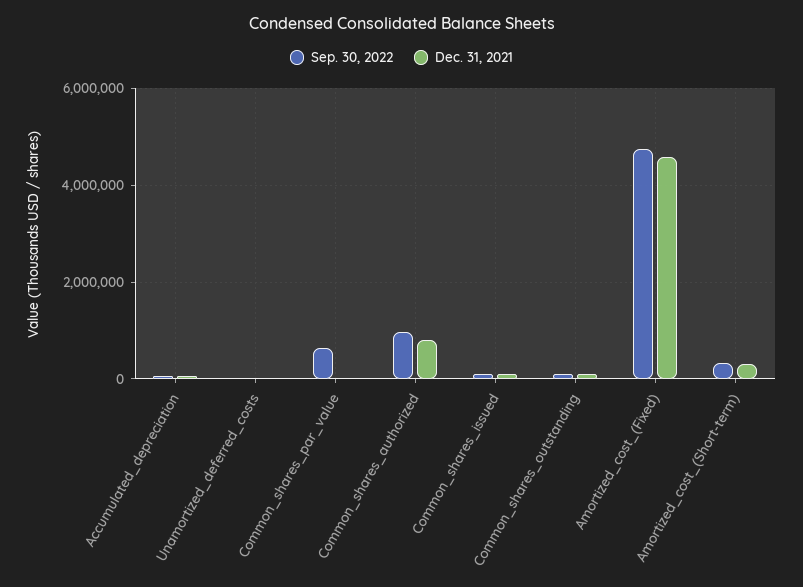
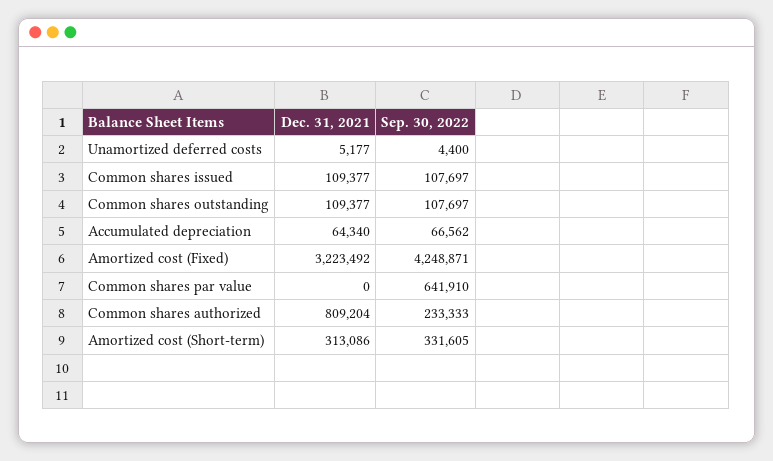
  {
    "Sep. 30, 2022": {
      "Accumulated_depreciation": 66562,
      "Unamortized_deferred_costs": 4400,
      "Common_shares_par_value": 641910,
-     "Common_shares_authorized": 1000000,
+     "Common_shares_authorized": 233333,
      "Common_shares_issued": 107697,
      "Common_shares_outstanding": 107697,
-     "Amortized_cost_(Fixed)": 4800000,
+     "Amortized_cost_(Fixed)": 4248871,
      "Amortized_cost_(Short-term)": 331605
    },
    "Dec. 31, 2021": {
      "Accumulated_depreciation": 64340,
      "Unamortized_deferred_costs": 5177,
      "Common_shares_par_value": 0,
      "Common_shares_authorized": 809204,
      "Common_shares_issued": 109377,
      "Common_shares_outstanding": 109377,
-     "Amortized_cost_(Fixed)": 4600000,
+     "Amortized_cost_(Fixed)": 3223492,
      "Amortized_cost_(Short-term)": 313086
    }
  }

